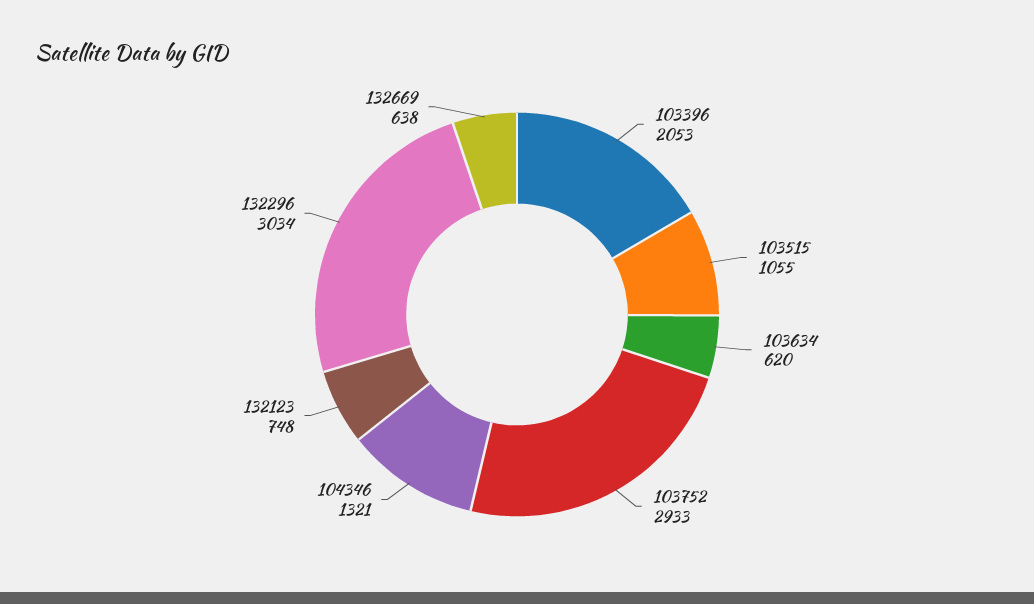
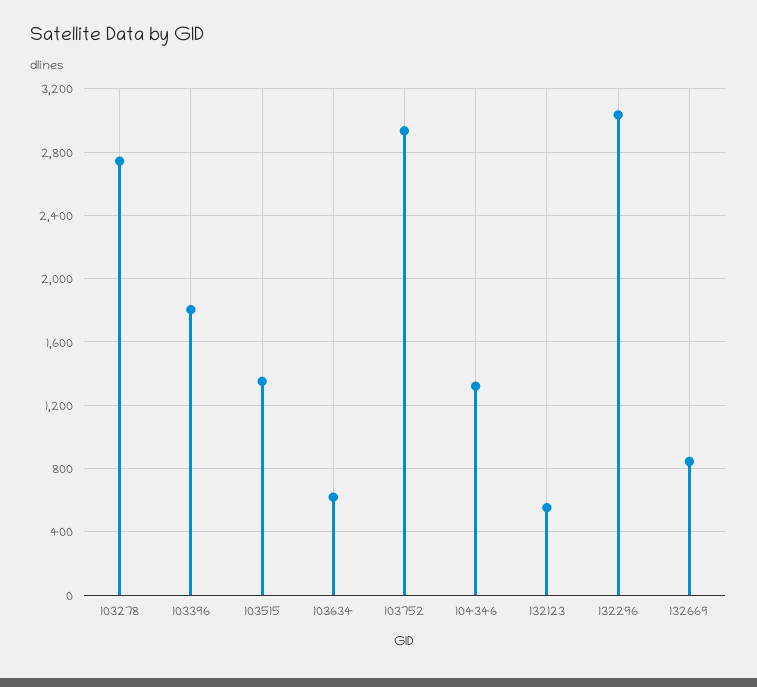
  {
-   "103396": 2053,
+   "103396": 1800,
-   "103515": 1055,
+   "103515": 1350,
    "103634": 620,
    "103752": 2933,
    "104346": 1321,
-   "132123": 748,
+   "132123": 550,
    "132296": 3034,
-   "132669": 638
+   "132669": 850,
+   "103278": 2750
  }

